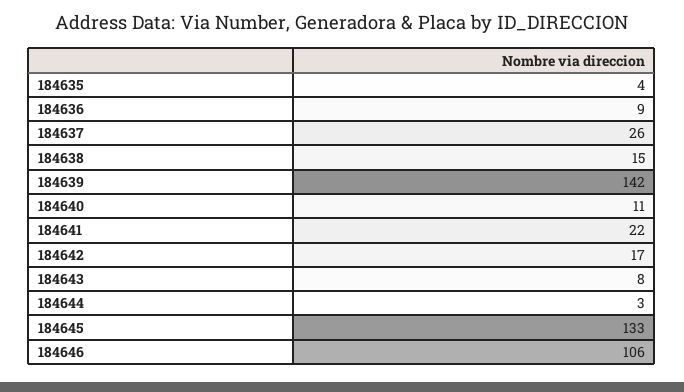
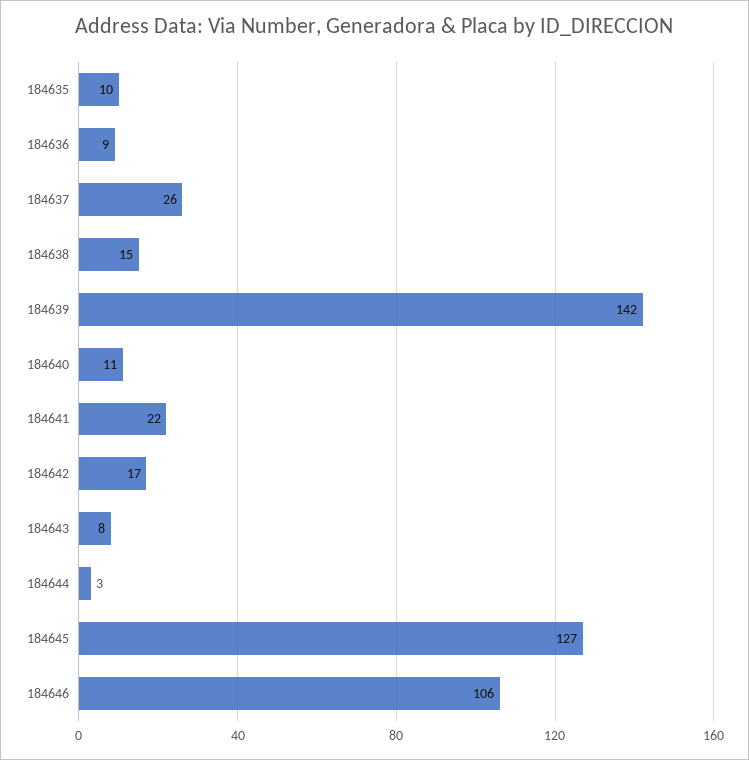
  {
-   "184635": 4,
+   "184635": 10,
    "184636": 9,
    "184637": 26,
    "184638": 15,
    "184639": 142,
    "184640": 11,
    "184641": 22,
    "184642": 17,
    "184643": 8,
    "184644": 3,
-   "184645": 133,
+   "184645": 127,
    "184646": 106
  }

